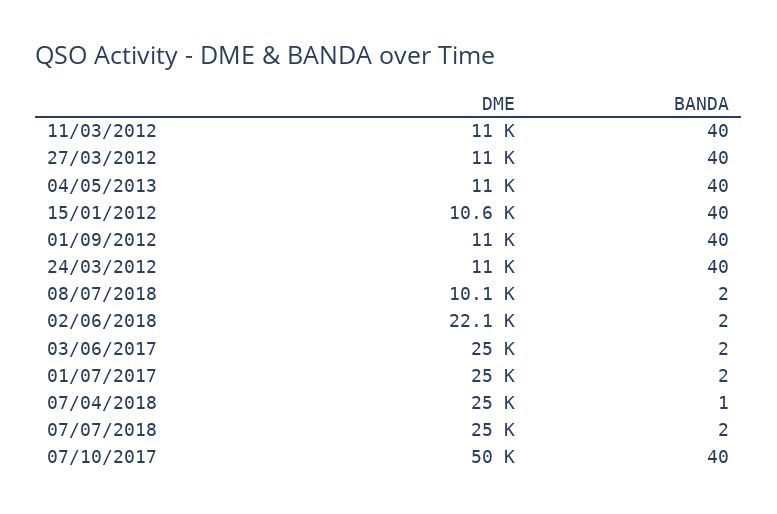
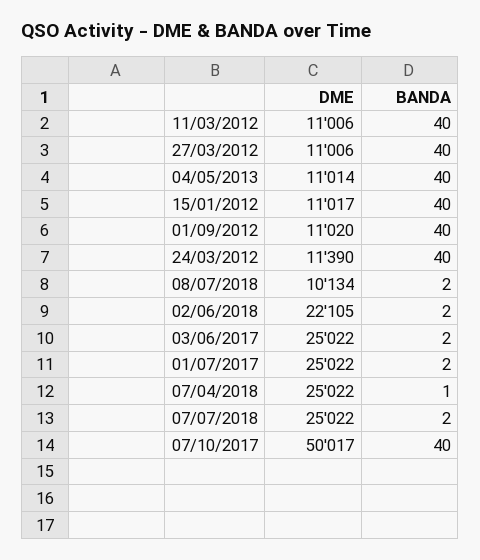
  {
    "DME": {
      "11/03/2012": 11006,
      "27/03/2012": 11006,
      "04/05/2013": 11014,
-     "15/01/2012": 10600,
+     "15/01/2012": 11017,
      "01/09/2012": 11020,
-     "24/03/2012": 11000,
+     "24/03/2012": 11390,
      "08/07/2018": 10134,
      "02/06/2018": 22105,
      "03/06/2017": 25022,
      "01/07/2017": 25022,
      "07/04/2018": 25022,
      "07/07/2018": 25022,
      "07/10/2017": 50017
    },
    "BANDA": {
      "11/03/2012": 40,
      "27/03/2012": 40,
      "04/05/2013": 40,
      "15/01/2012": 40,
      "01/09/2012": 40,
      "24/03/2012": 40,
      "08/07/2018": 2,
      "02/06/2018": 2,
      "03/06/2017": 2,
      "01/07/2017": 2,
      "07/04/2018": 1,
      "07/07/2018": 2,
      "07/10/2017": 40
    }
  }

